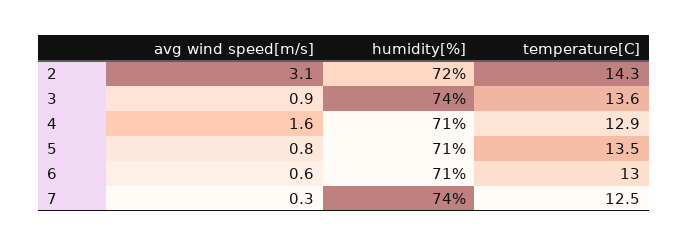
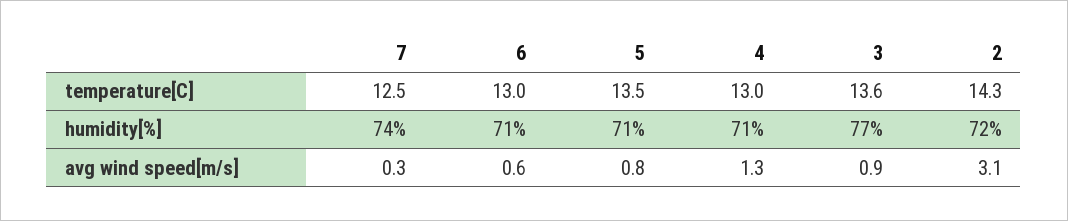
  {
    "avg wind speed[m/s]": {
      "2": 3.1,
      "3": 0.9,
-     "4": 1.6,
+     "4": 1.3,
      "5": 0.8,
      "6": 0.6,
      "7": 0.3
    },
    "humidity[%]": {
      "2": 72,
-     "3": 74,
+     "3": 77,
      "4": 71,
      "5": 71,
      "6": 71,
      "7": 74
    },
    "temperature[C]": {
      "2": 14.3,
      "3": 13.6,
-     "4": 12.9,
+     "4": 13,
      "5": 13.5,
      "6": 13,
      "7": 12.5
    }
  }

